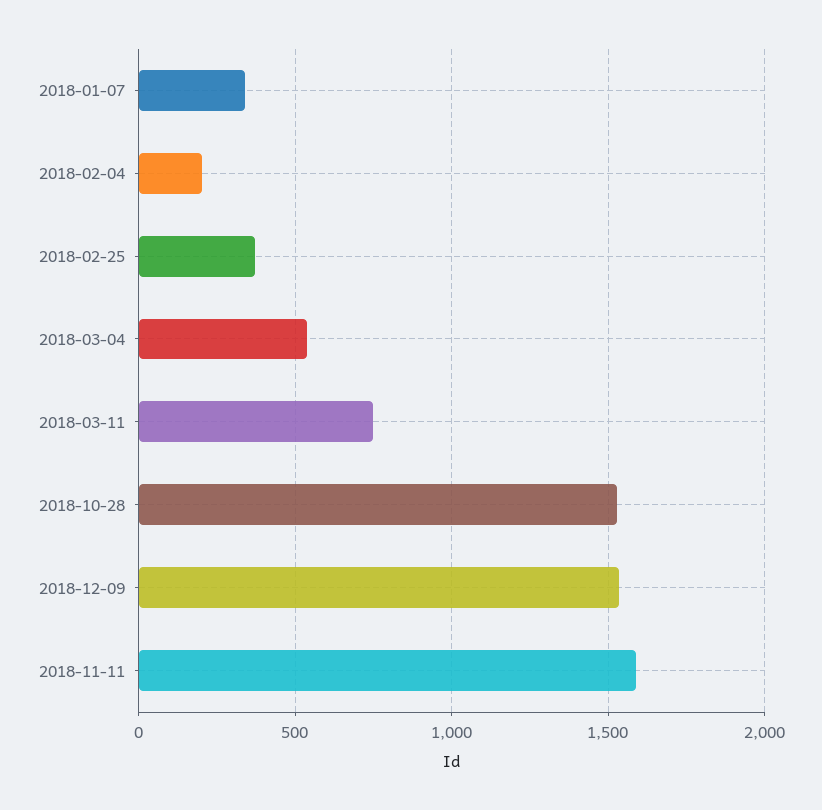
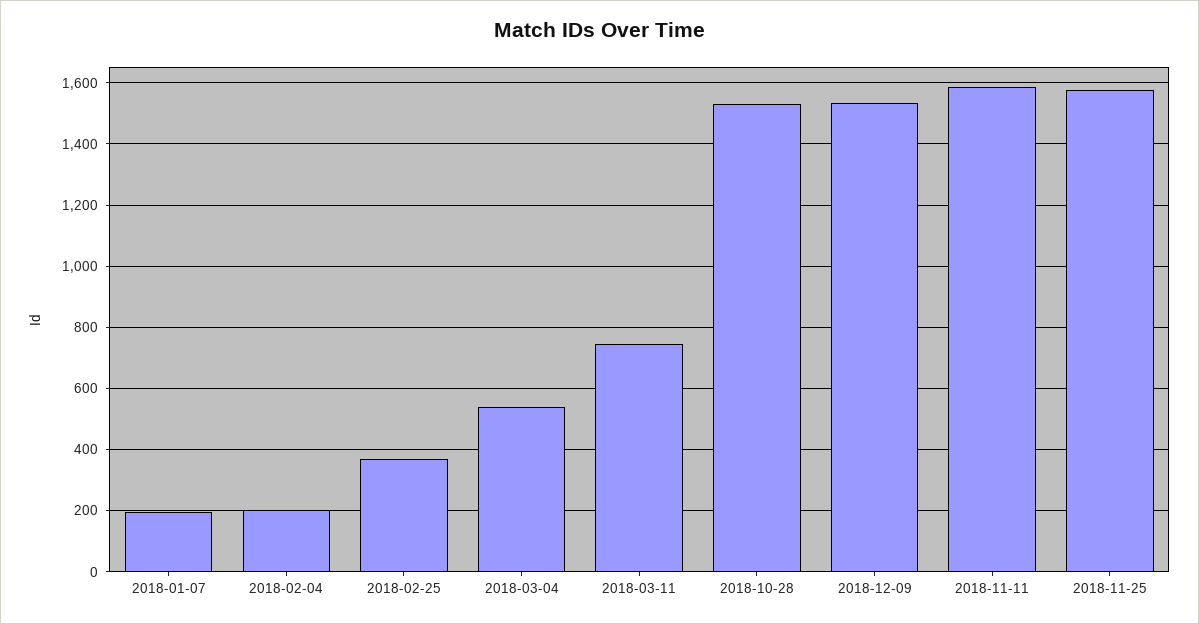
  {
-   "2018-01-07": 350,
+   "2018-01-07": 200,
    "2018-02-04": 200,
    "2018-02-25": 380,
    "2018-03-04": 540,
    "2018-03-11": 740,
    "2018-10-28": 1520,
    "2018-12-09": 1540,
-   "2018-11-11": 1580
+   "2018-11-11": 1580,
+   "2018-11-25": 1580
  }

